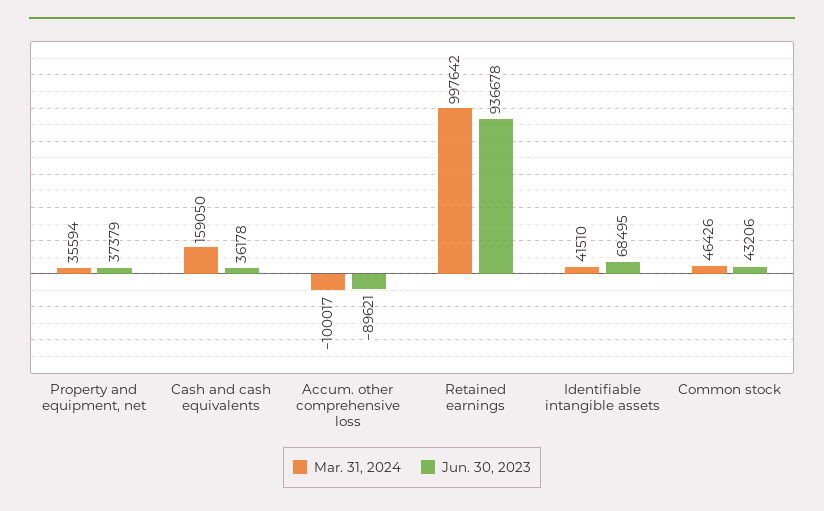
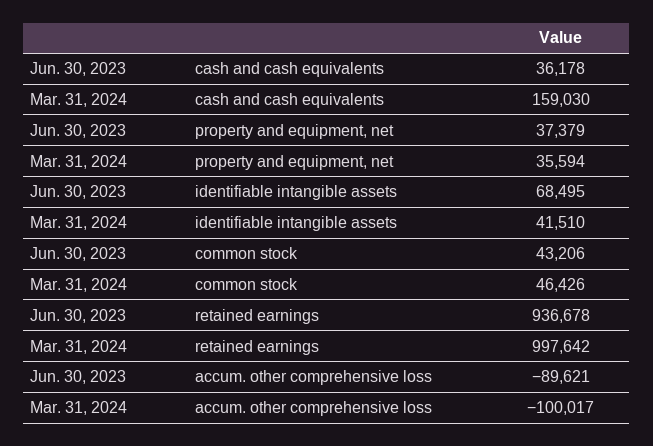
  {
    "Mar. 31, 2024": {
      "Property and equipment, net": 35594,
-     "Cash and cash equivalents": 159050,
+     "Cash and cash equivalents": 159030,
      "Accum. other comprehensive loss": -100017,
      "Retained earnings": 997642,
      "Identifiable intangible assets": 41510,
      "Common stock": 46426
    },
    "Jun. 30, 2023": {
      "Property and equipment, net": 37379,
      "Cash and cash equivalents": 36178,
      "Accum. other comprehensive loss": -89621,
      "Retained earnings": 936678,
      "Identifiable intangible assets": 68495,
      "Common stock": 43206
    }
  }

